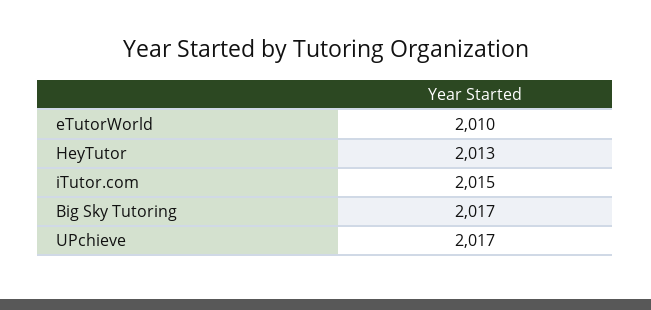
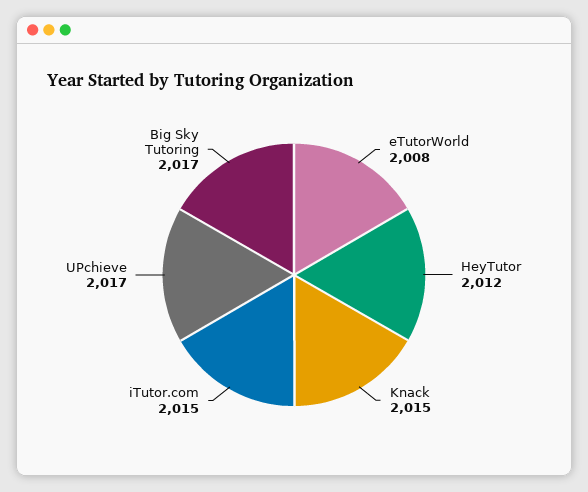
  {
-   "eTutorWorld": 2010,
+   "eTutorWorld": 2008,
-   "HeyTutor": 2013,
+   "HeyTutor": 2012,
    "iTutor.com": 2015,
    "Big Sky Tutoring": 2017,
-   "UPchieve": 2017
+   "UPchieve": 2017,
+   "Knack": 2015
  }

